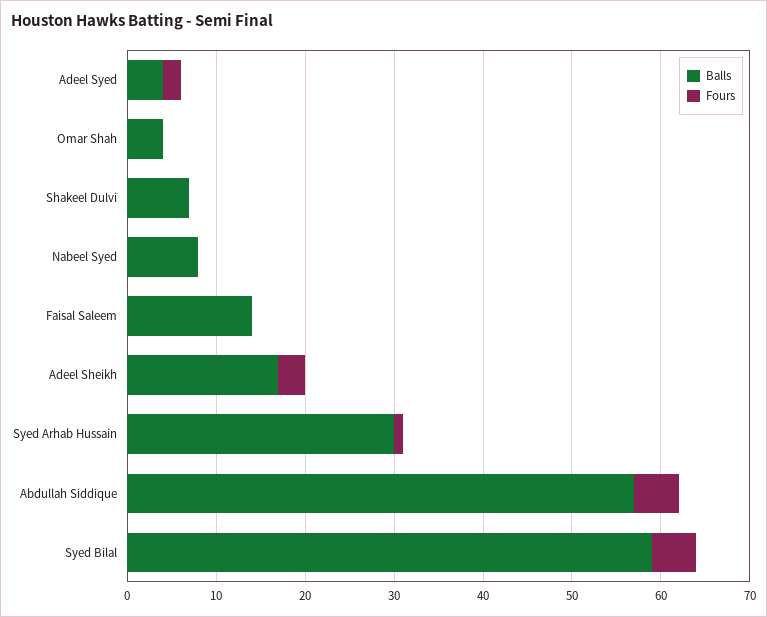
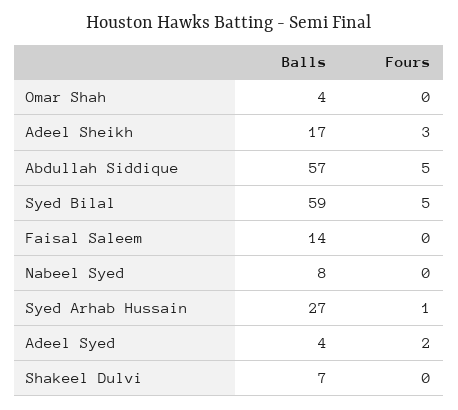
  {
    "Balls": {
      "Adeel Syed": 4,
      "Omar Shah": 4,
      "Shakeel Dulvi": 7,
      "Nabeel Syed": 8,
      "Faisal Saleem": 14,
      "Adeel Sheikh": 17,
-     "Syed Arhab Hussain": 30,
+     "Syed Arhab Hussain": 27,
      "Abdullah Siddique": 57,
      "Syed Bilal": 59
    },
    "Fours": {
      "Adeel Syed": 2,
      "Omar Shah": 0,
      "Shakeel Dulvi": 0,
      "Nabeel Syed": 0,
      "Faisal Saleem": 0,
      "Adeel Sheikh": 3,
      "Syed Arhab Hussain": 1,
      "Abdullah Siddique": 5,
      "Syed Bilal": 5
    }
  }

